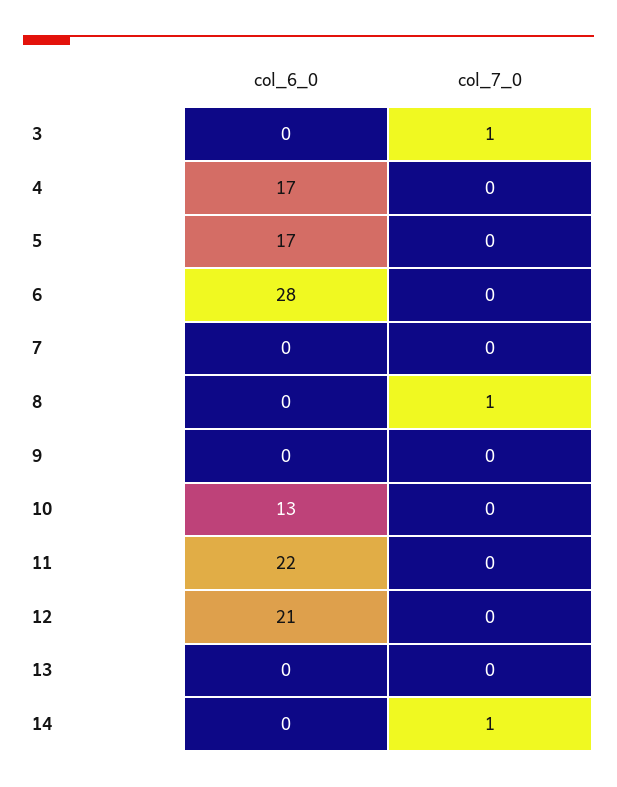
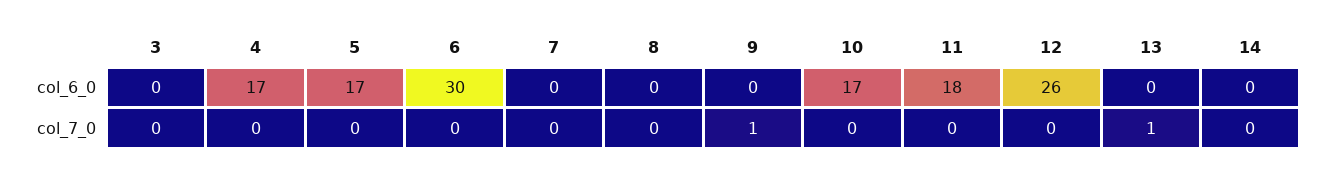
  {
    "col_6_0": {
      "3": 0,
      "4": 17,
      "5": 17,
-     "6": 28,
+     "6": 30,
      "7": 0,
      "8": 0,
      "9": 0,
-     "10": 13,
+     "10": 17,
-     "11": 22,
+     "11": 18,
-     "12": 21,
+     "12": 26,
      "13": 0,
      "14": 0
    },
    "col_7_0": {
-     "3": 1,
+     "3": 0,
      "4": 0,
      "5": 0,
      "6": 0,
      "7": 0,
-     "8": 1,
+     "8": 0,
-     "9": 0,
+     "9": 1,
      "10": 0,
      "11": 0,
      "12": 0,
-     "13": 0,
+     "13": 1,
-     "14": 1
+     "14": 0
    }
  }

